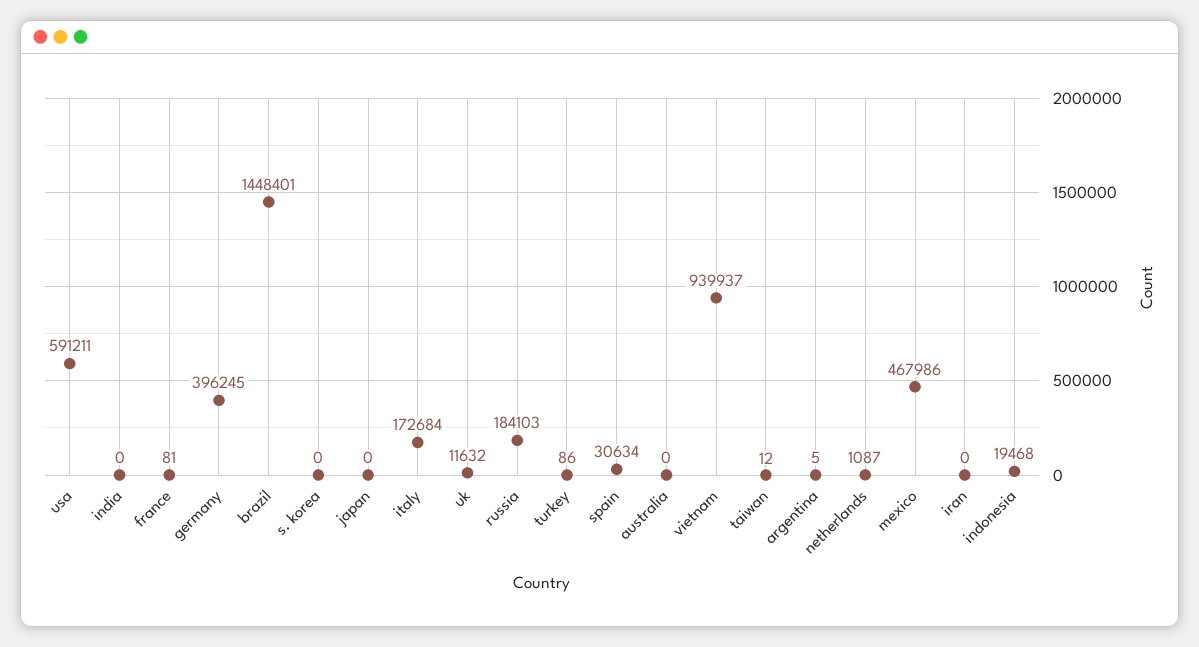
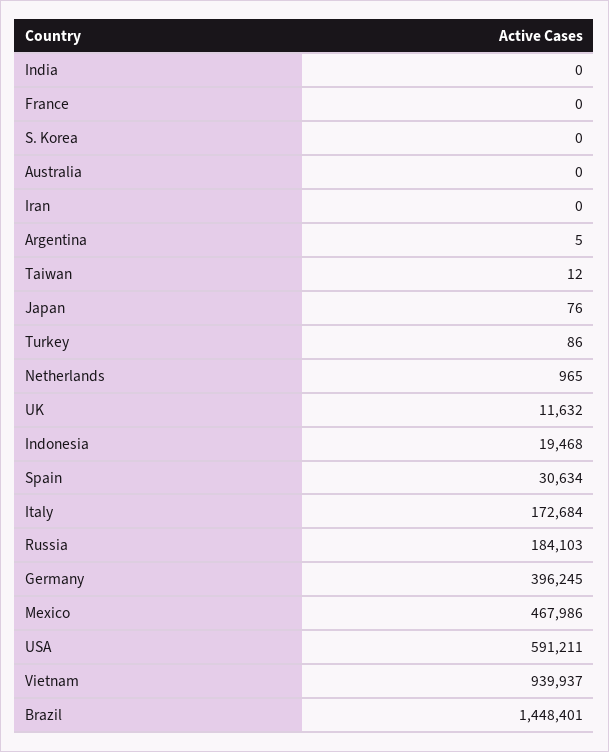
  {
    "usa": 591211,
    "india": 0,
-   "france": 81,
+   "france": 0,
    "germany": 396245,
    "brazil": 1448401,
    "s. korea": 0,
-   "japan": 0,
+   "japan": 76,
    "italy": 172684,
    "uk": 11632,
    "russia": 184103,
    "turkey": 86,
    "spain": 30634,
    "australia": 0,
    "vietnam": 939937,
    "taiwan": 12,
    "argentina": 5,
-   "netherlands": 1087,
+   "netherlands": 965,
    "mexico": 467986,
    "iran": 0,
    "indonesia": 19468
  }

